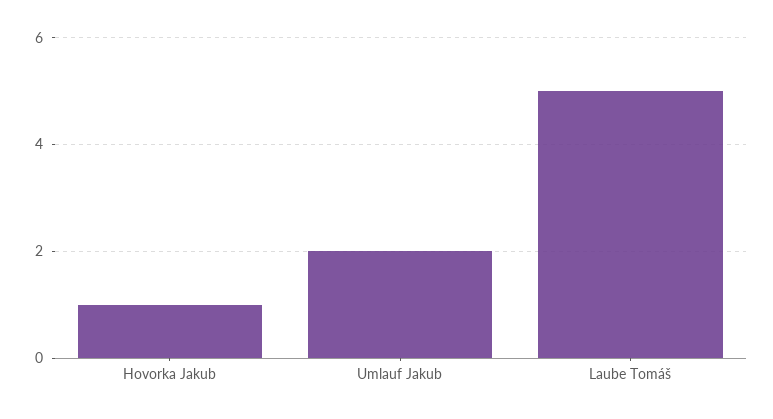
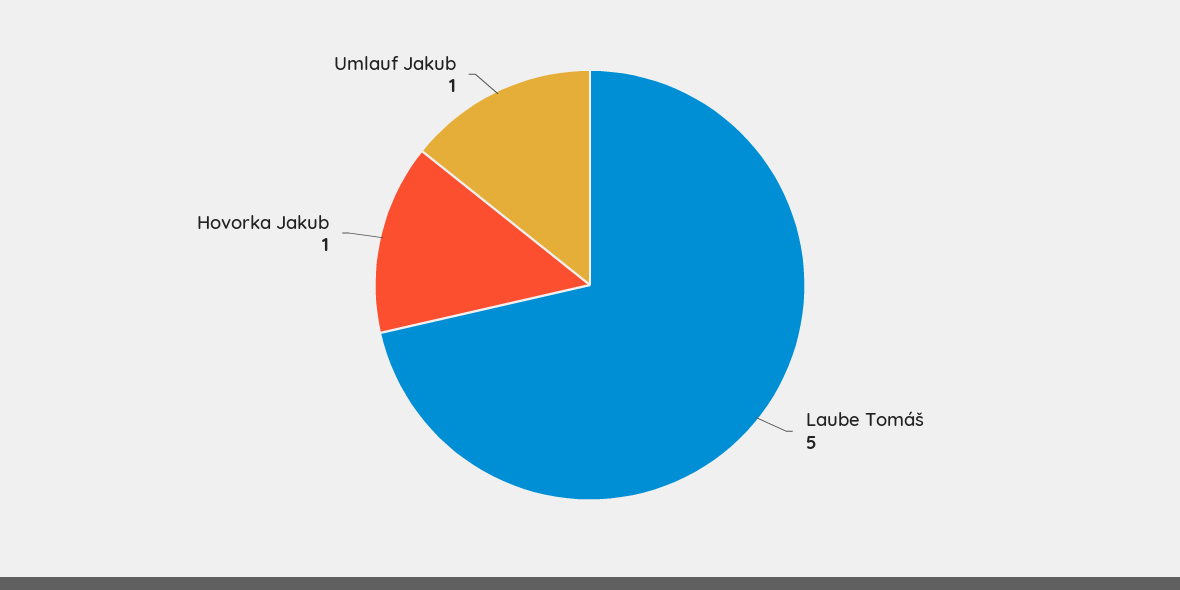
  {
    "Hovorka Jakub": 1,
-   "Umlauf Jakub": 2,
+   "Umlauf Jakub": 1,
    "Laube Tomáš": 5
  }

